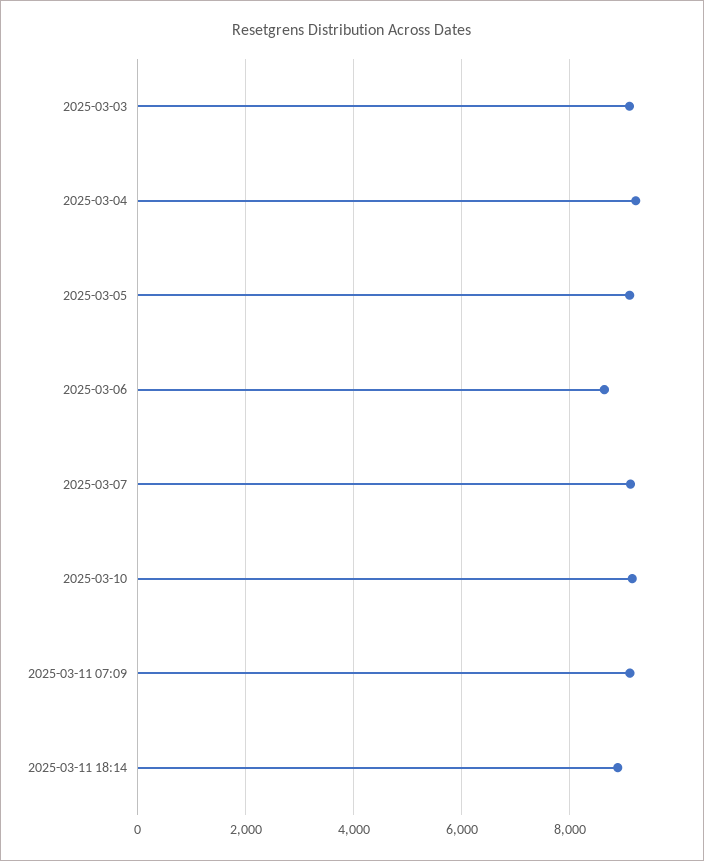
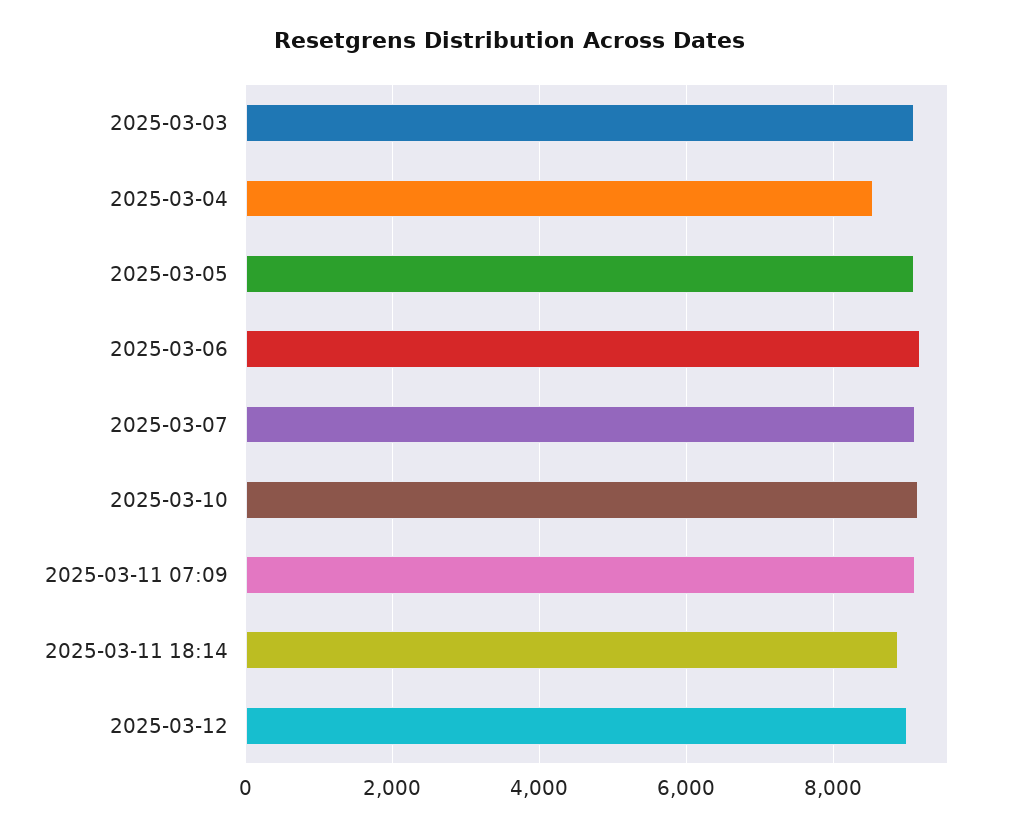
  {
    "2025-03-03": 9200,
-   "2025-03-04": 9200,
+   "2025-03-04": 8600,
    "2025-03-05": 9200,
-   "2025-03-06": 8600,
+   "2025-03-06": 9200,
    "2025-03-07": 9200,
    "2025-03-10": 9200,
    "2025-03-11 07:09": 9200,
-   "2025-03-11 18:14": 8800
+   "2025-03-11 18:14": 8800,
+   "2025-03-12": 9000
  }

